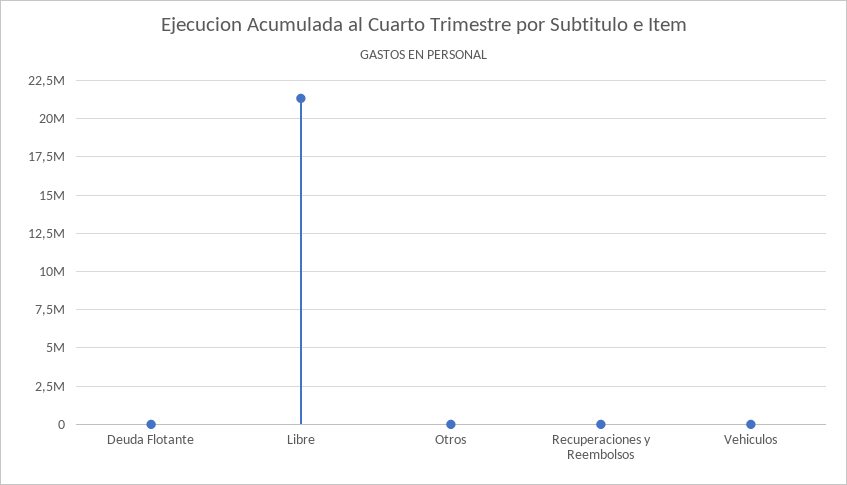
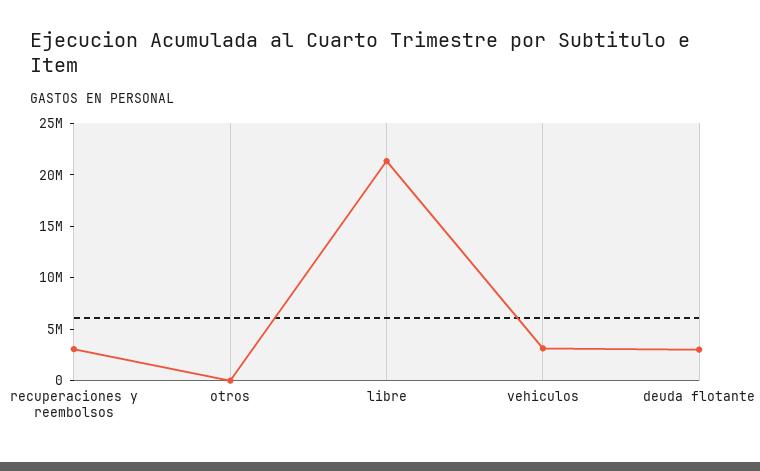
  {
-   "Deuda Flotante": 0,
+   "Deuda Flotante": 3000000,
    "Libre": 21500000,
    "Otros": 0,
-   "Recuperaciones y Reembolsos": 0,
+   "Recuperaciones y Reembolsos": 3000000,
-   "Vehiculos": 0
+   "Vehiculos": 3000000
  }

